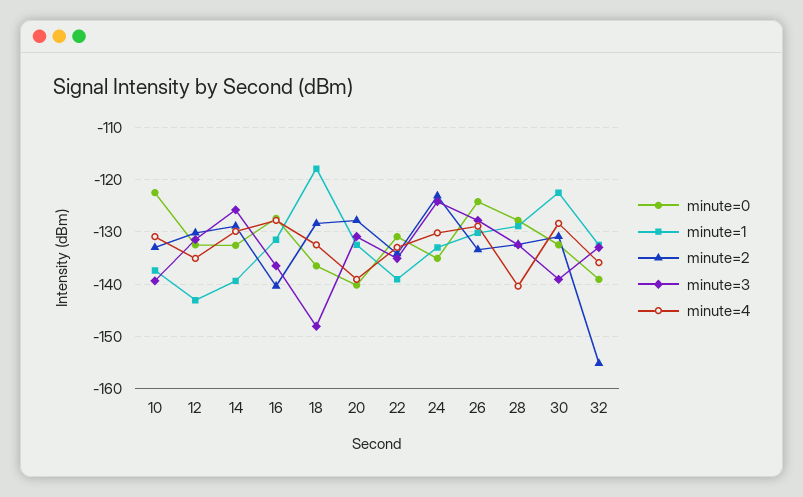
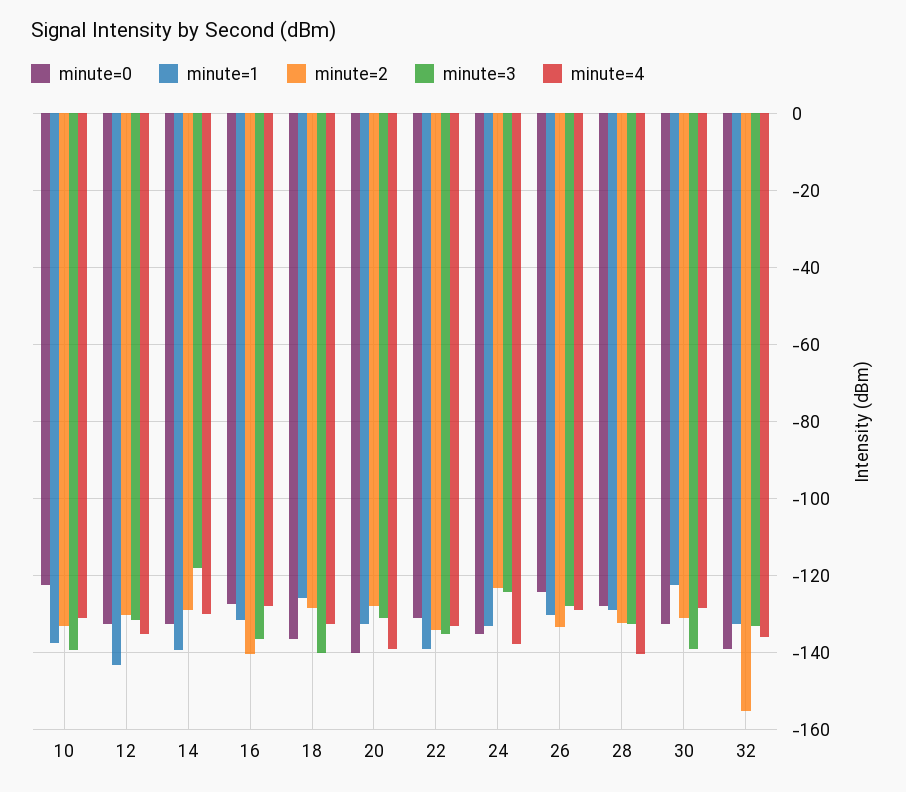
  {
    "minute=0": {
      "10": -122,
      "12": -132,
      "14": -132,
      "16": -128,
      "18": -136,
      "20": -140,
      "22": -130,
      "24": -136,
      "26": -124,
      "28": -128,
      "30": -132,
      "32": -140
    },
    "minute=1": {
      "10": -138,
      "12": -144,
      "14": -140,
      "16": -132,
-     "18": -118,
+     "18": -126,
      "20": -132,
      "22": -140,
      "24": -134,
      "26": -130,
      "28": -128,
      "30": -122,
      "32": -132
    },
    "minute=2": {
      "10": -134,
      "12": -130,
      "14": -128,
      "16": -140,
      "18": -128,
      "20": -128,
      "22": -134,
      "24": -124,
      "26": -134,
      "28": -132,
      "30": -130,
      "32": -156
    },
    "minute=3": {
      "10": -140,
      "12": -132,
-     "14": -126,
+     "14": -118,
      "16": -136,
-     "18": -148,
+     "18": -140,
      "20": -130,
      "22": -136,
      "24": -124,
      "26": -128,
      "28": -132,
      "30": -140,
      "32": -134
    },
    "minute=4": {
      "10": -130,
      "12": -136,
      "14": -130,
      "16": -128,
      "18": -132,
      "20": -140,
      "22": -134,
-     "24": -130,
+     "24": -138,
      "26": -128,
      "28": -140,
      "30": -128,
      "32": -136
    }
  }

